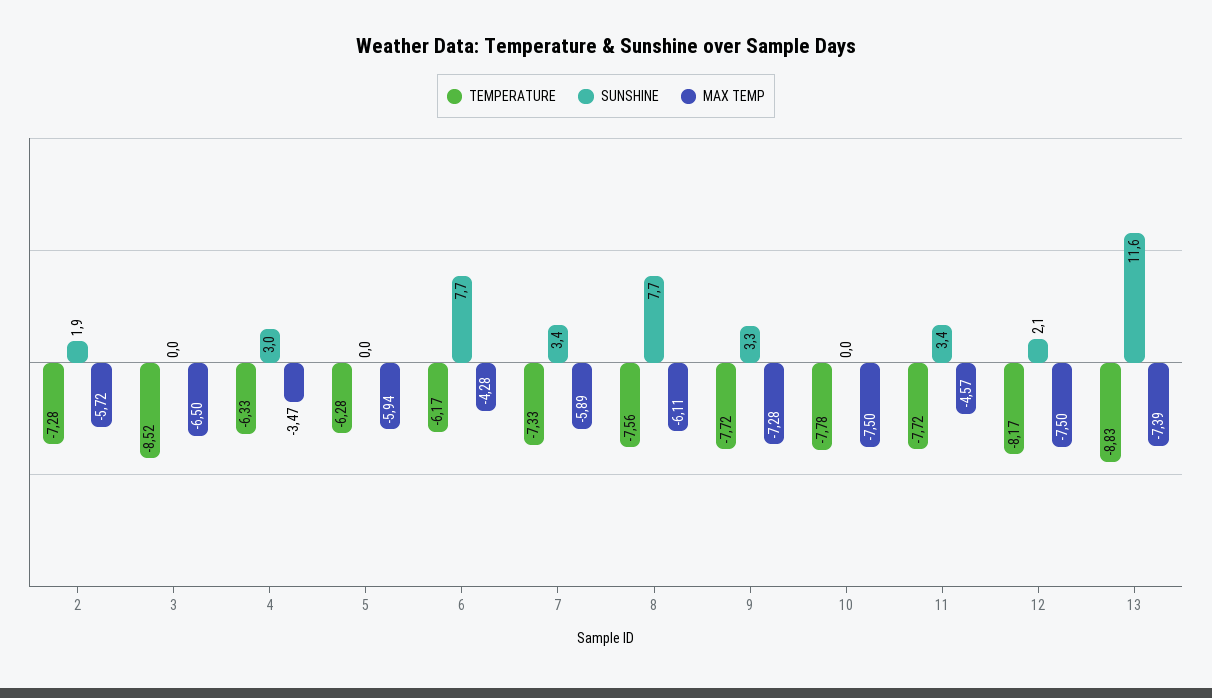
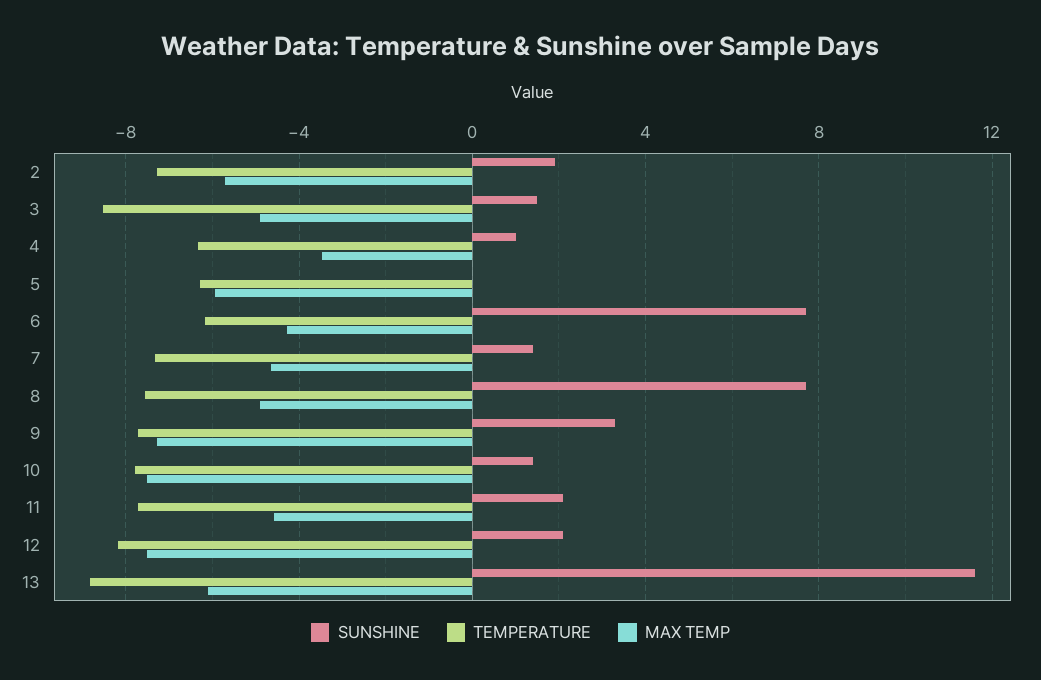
  {
    "TEMPERATURE": {
      "2": -7.28,
      "3": -8.52,
      "4": -6.33,
      "5": -6.28,
      "6": -6.17,
      "7": -7.33,
      "8": -7.56,
      "9": -7.72,
      "10": -7.78,
      "11": -7.72,
      "12": -8.17,
      "13": -8.83
    },
    "SUNSHINE": {
      "2": 1.9,
-     "3": 0,
+     "3": 1.5,
-     "4": 3,
+     "4": 1,
      "5": 0,
      "6": 7.7,
-     "7": 3.4,
+     "7": 1.5,
      "8": 7.7,
      "9": 3.3,
-     "10": 0,
+     "10": 1.5,
-     "11": 3.4,
+     "11": 2,
      "12": 2.1,
      "13": 11.6
    },
    "MAX TEMP": {
      "2": -5.72,
-     "3": -6.5,
+     "3": -5,
      "4": -3.47,
      "5": -5.94,
      "6": -4.28,
-     "7": -5.89,
+     "7": -4.5,
-     "8": -6.11,
+     "8": -5,
      "9": -7.28,
      "10": -7.5,
      "11": -4.57,
      "12": -7.5,
-     "13": -7.39
+     "13": -6
    }
  }

